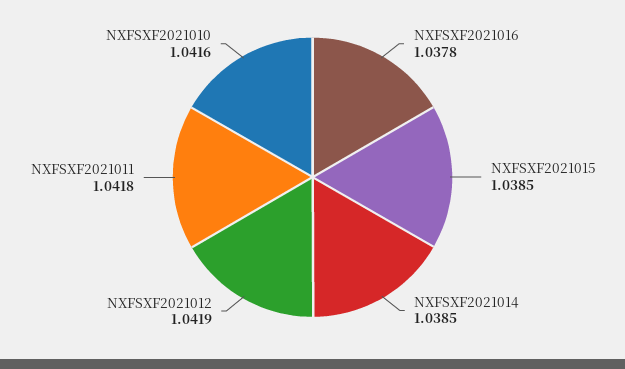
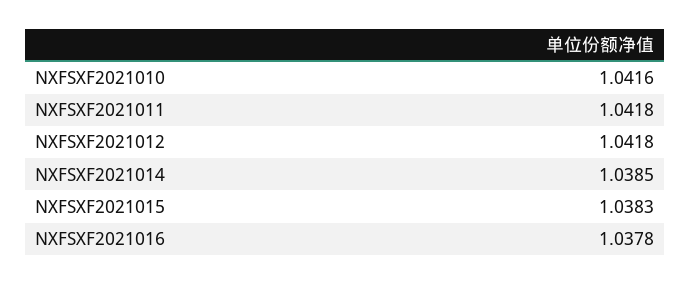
  {
    "NXFSXF2021016": 1.0378,
-   "NXFSXF2021015": 1.0385,
+   "NXFSXF2021015": 1.0383,
    "NXFSXF2021014": 1.0385,
-   "NXFSXF2021012": 1.0419,
+   "NXFSXF2021012": 1.0418,
    "NXFSXF2021011": 1.0418,
    "NXFSXF2021010": 1.0416
  }

